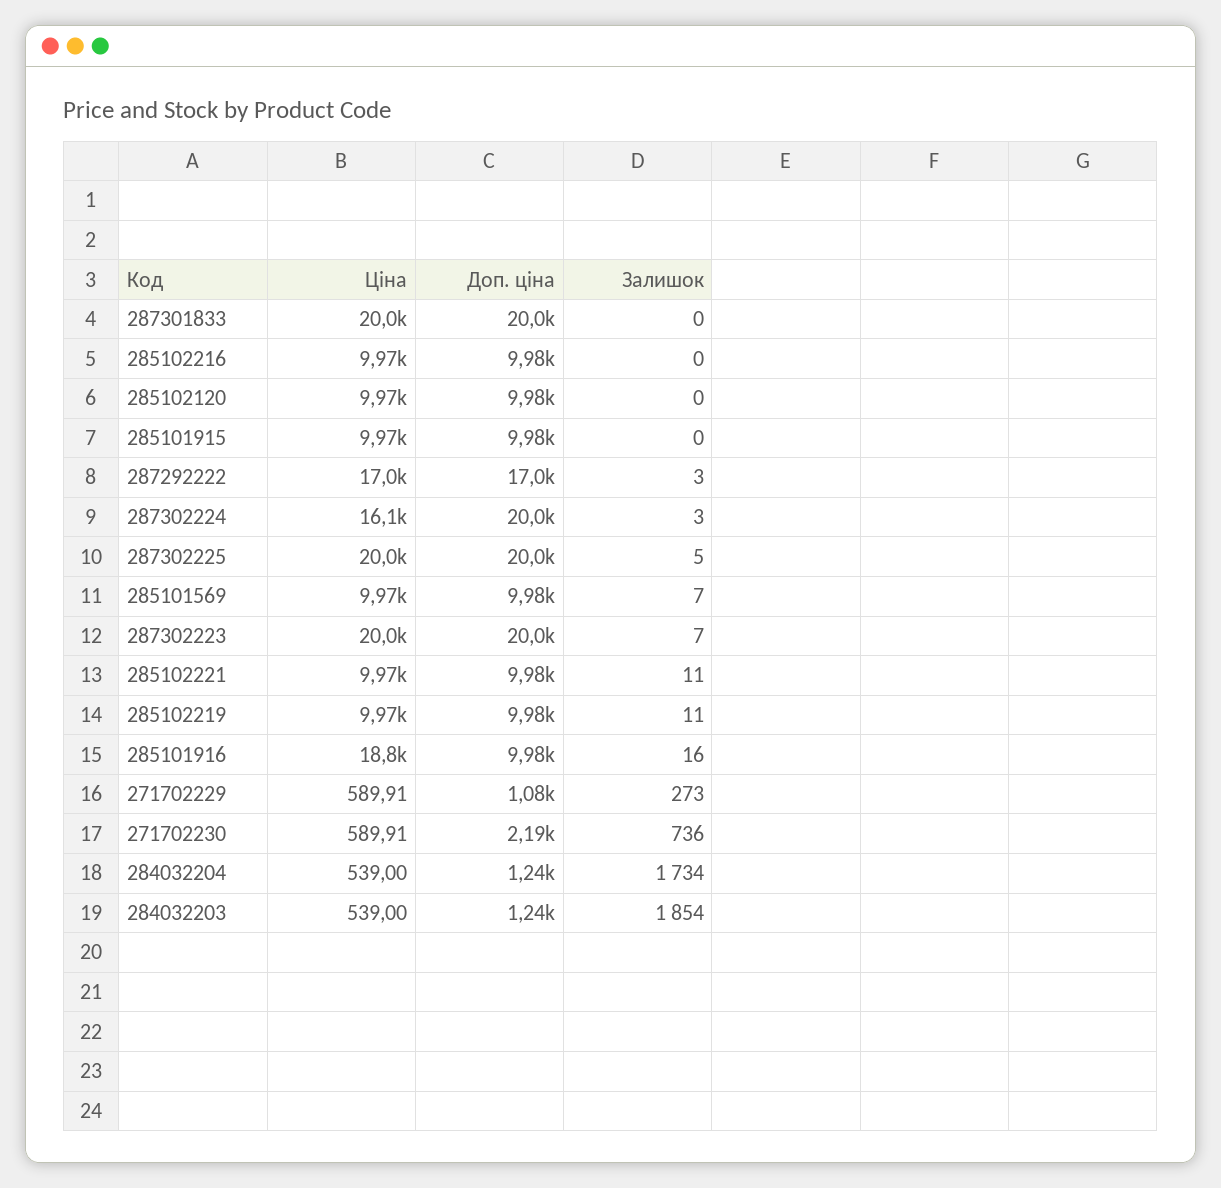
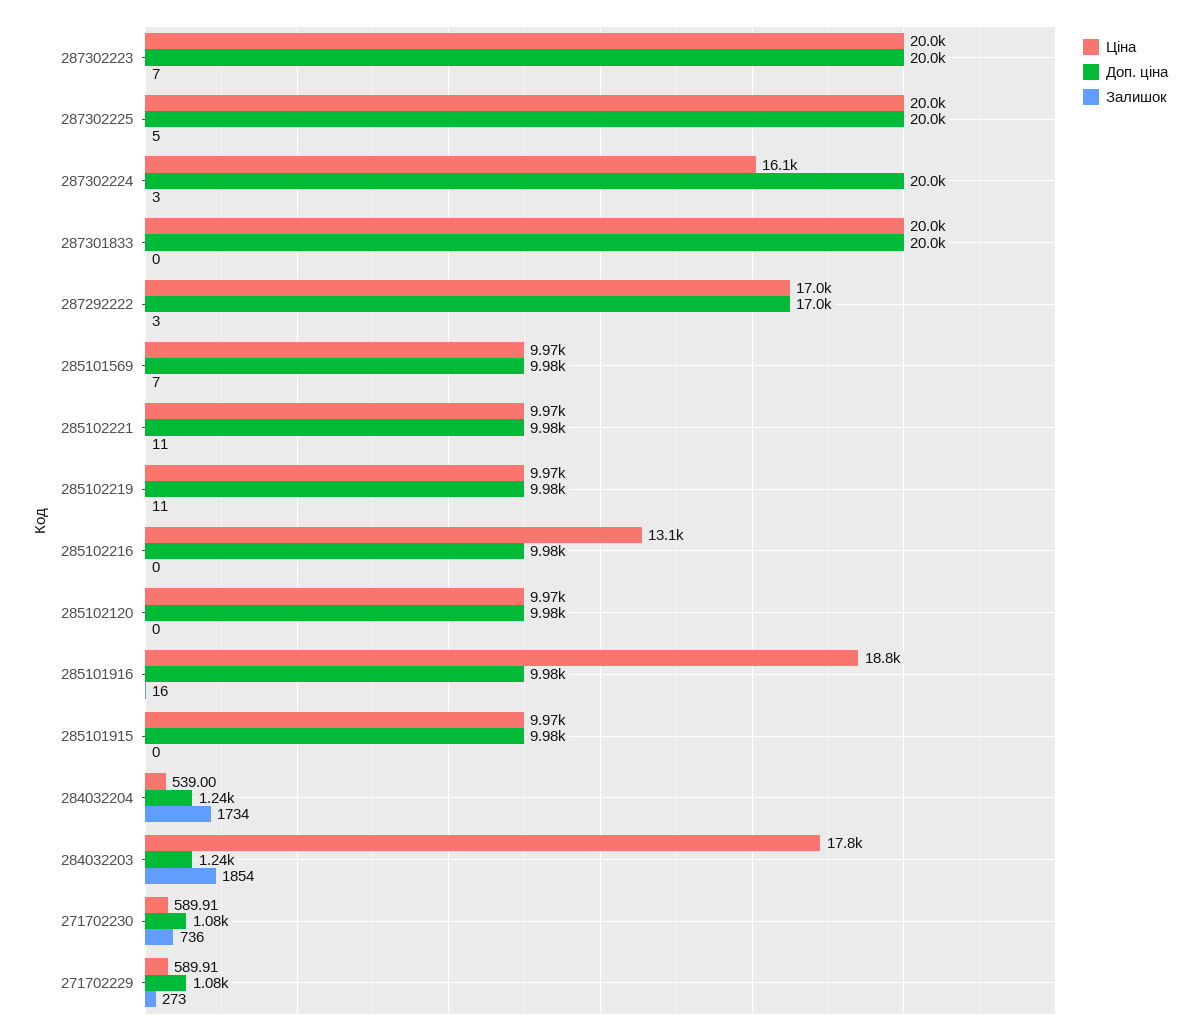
  {
    "Ціна": {
      "287301833": 20000,
-     "285102216": 9970,
+     "285102216": 13100,
      "285102120": 9970,
      "285101915": 9970,
      "287292222": 17000,
      "287302224": 16100,
      "287302225": 20000,
      "285101569": 9970,
      "287302223": 20000,
      "285102221": 9970,
      "285102219": 9970,
      "285101916": 18800,
      "271702229": 589.91,
      "271702230": 589.91,
      "284032204": 539,
-     "284032203": 539
+     "284032203": 17800
    },
    "Доп. ціна": {
      "287301833": 20000,
      "285102216": 9980,
      "285102120": 9980,
      "285101915": 9980,
      "287292222": 17000,
      "287302224": 20000,
      "287302225": 20000,
      "285101569": 9980,
      "287302223": 20000,
      "285102221": 9980,
      "285102219": 9980,
      "285101916": 9980,
      "271702229": 1080,
-     "271702230": 2190,
+     "271702230": 1080,
      "284032204": 1240,
      "284032203": 1240
    },
    "Залишок": {
      "287301833": 0,
      "285102216": 0,
      "285102120": 0,
      "285101915": 0,
      "287292222": 3,
      "287302224": 3,
      "287302225": 5,
      "285101569": 7,
      "287302223": 7,
      "285102221": 11,
      "285102219": 11,
      "285101916": 16,
      "271702229": 273,
      "271702230": 736,
      "284032204": 1734,
      "284032203": 1854
    }
  }

